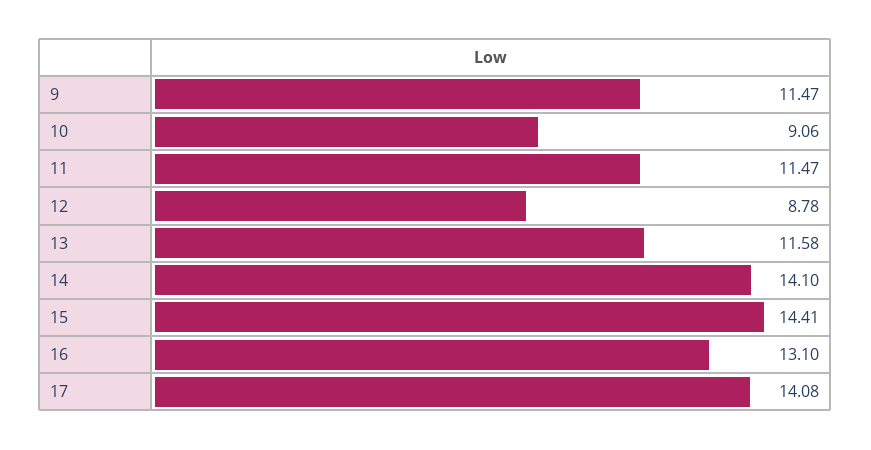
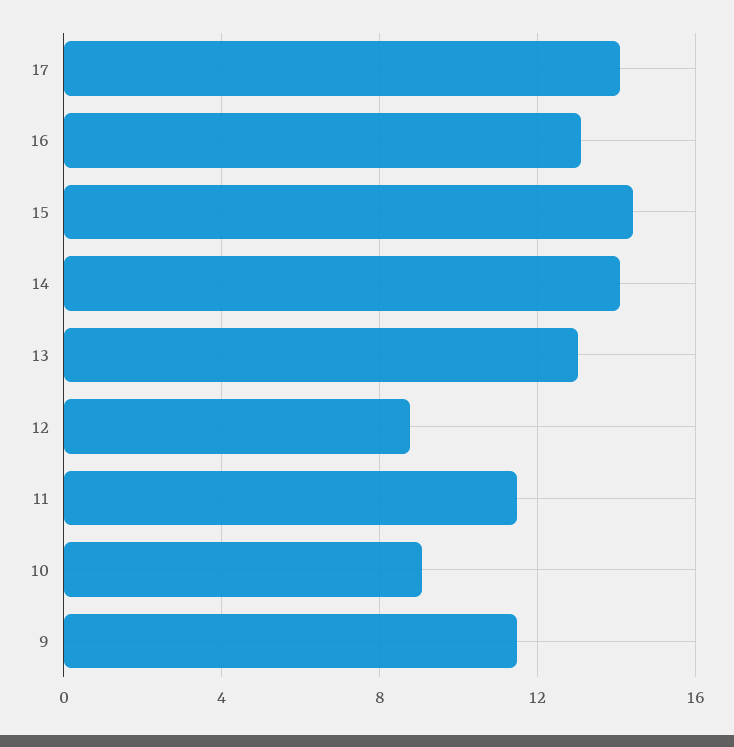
  {
    "9": 11.47,
    "10": 9.06,
    "11": 11.47,
    "12": 8.78,
-   "13": 11.58,
+   "13": 13,
    "14": 14.1,
    "15": 14.41,
    "16": 13.1,
    "17": 14.08
  }

